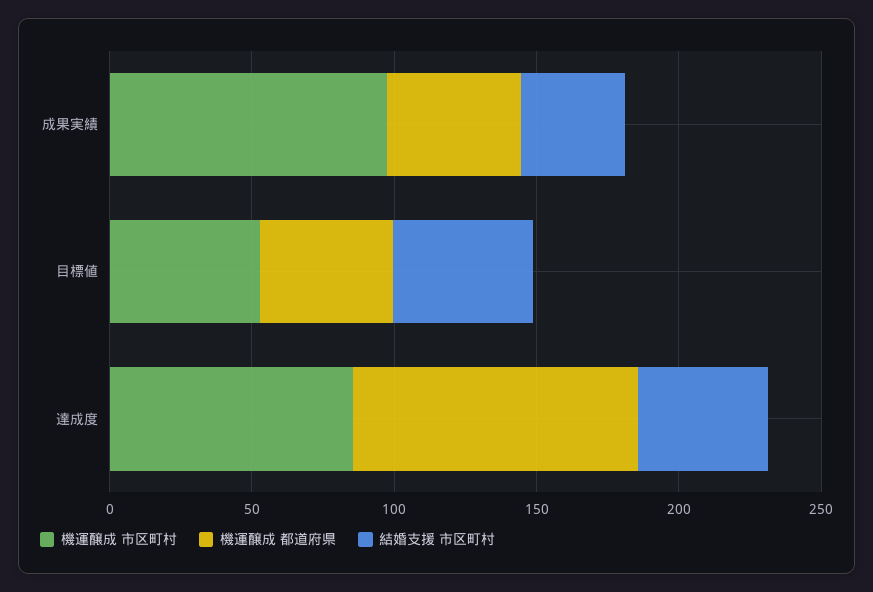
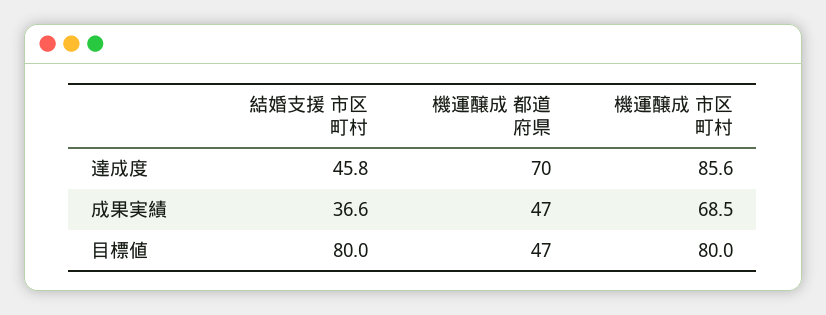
  {
    "機運醸成 市区町村": {
-     "成果実績": 100,
+     "成果実績": 68.5,
-     "目標値": 50,
+     "目標値": 80,
      "達成度": 85.6
    },
    "機運醸成 都道府県": {
      "成果実績": 47,
      "目標値": 47,
-     "達成度": 100
+     "達成度": 70
    },
    "結婚支援 市区町村": {
      "成果実績": 36.6,
-     "目標値": 50,
+     "目標値": 80,
      "達成度": 45.8
    }
  }

